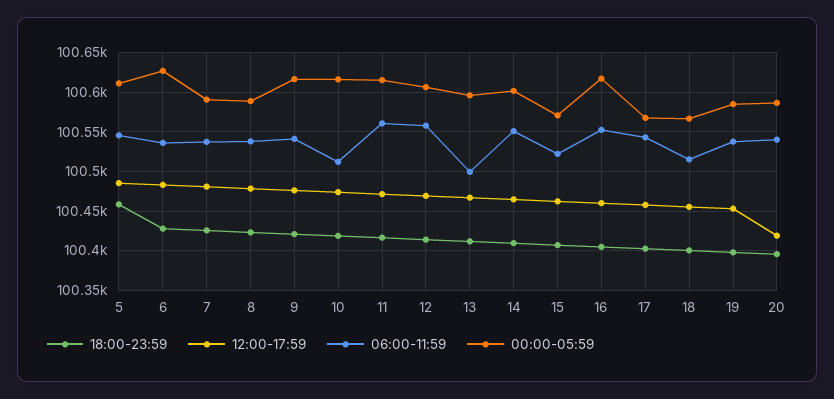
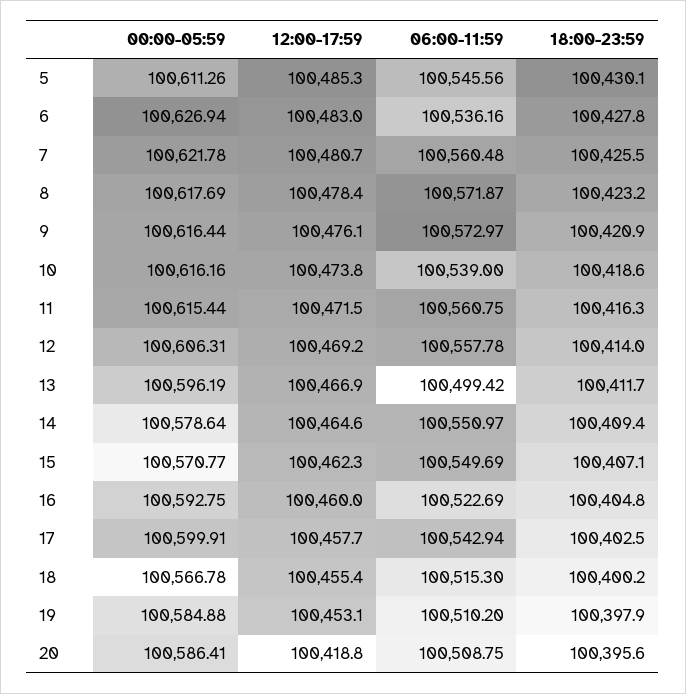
  {
    "18:00-23:59": {
-     "5": 100460,
+     "5": 100430.1,
      "6": 100427.8,
      "7": 100425.5,
      "8": 100423.2,
      "9": 100420.9,
      "10": 100418.6,
      "11": 100416.3,
      "12": 100414,
      "13": 100411.7,
      "14": 100409.4,
      "15": 100407.1,
      "16": 100404.8,
      "17": 100402.5,
      "18": 100400.2,
      "19": 100397.9,
      "20": 100395.6
    },
    "12:00-17:59": {
      "5": 100485.3,
      "6": 100483,
      "7": 100480.7,
      "8": 100478.4,
      "9": 100476.1,
      "10": 100473.8,
      "11": 100471.5,
      "12": 100469.2,
      "13": 100466.9,
      "14": 100464.6,
      "15": 100462.3,
      "16": 100460,
      "17": 100457.7,
      "18": 100455.4,
      "19": 100453.1,
      "20": 100418.8
    },
    "06:00-11:59": {
      "5": 100545.56,
      "6": 100536.16,
-     "7": 100540,
+     "7": 100560.48,
-     "8": 100540,
+     "8": 100571.87,
-     "9": 100540,
+     "9": 100572.97,
-     "10": 100510,
+     "10": 100539,
      "11": 100560.75,
      "12": 100557.78,
      "13": 100499.42,
      "14": 100550.97,
-     "15": 100520,
+     "15": 100549.69,
-     "16": 100550,
+     "16": 100522.69,
      "17": 100542.94,
      "18": 100515.3,
-     "19": 100540,
+     "19": 100510.2,
-     "20": 100540
+     "20": 100508.75
    },
    "00:00-05:59": {
      "5": 100611.26,
      "6": 100626.94,
-     "7": 100590,
+     "7": 100621.78,
-     "8": 100590,
+     "8": 100617.69,
      "9": 100616.44,
      "10": 100616.16,
      "11": 100615.44,
      "12": 100606.31,
      "13": 100596.19,
-     "14": 100600,
+     "14": 100578.64,
      "15": 100570.77,
-     "16": 100620,
+     "16": 100592.75,
-     "17": 100570,
+     "17": 100599.91,
      "18": 100566.78,
      "19": 100584.88,
      "20": 100586.41
    }
  }

